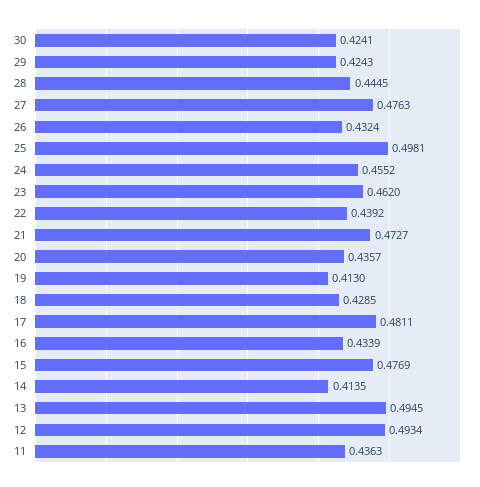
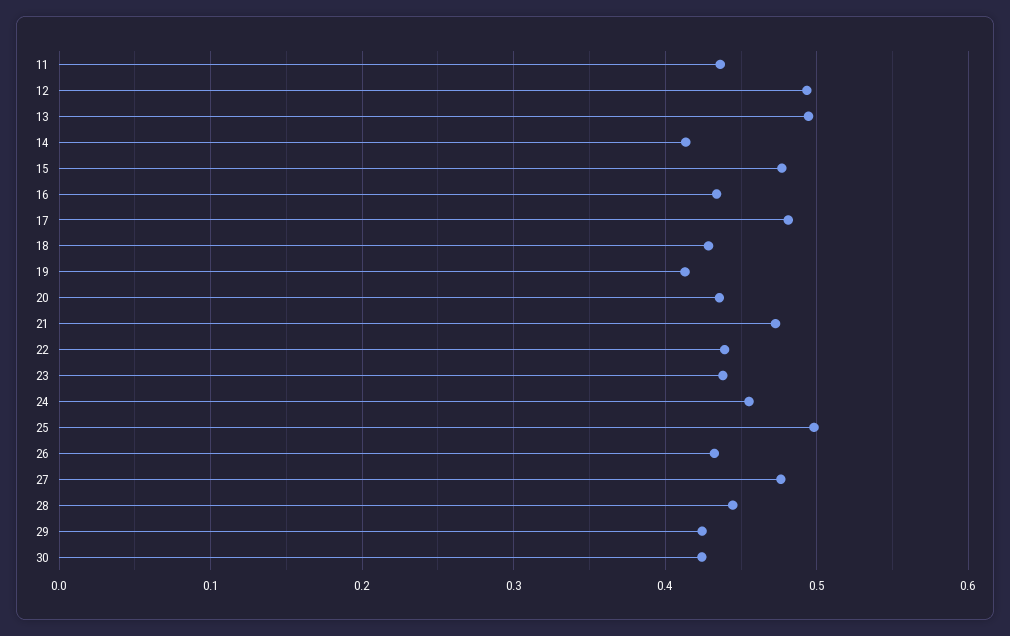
  {
    "30": 0.4241,
    "29": 0.4243,
    "28": 0.4445,
    "27": 0.4763,
    "26": 0.4324,
    "25": 0.4981,
    "24": 0.4552,
-   "23": 0.462,
+   "23": 0.44,
    "22": 0.4392,
    "21": 0.4727,
    "20": 0.4357,
    "19": 0.413,
    "18": 0.4285,
    "17": 0.4811,
    "16": 0.4339,
    "15": 0.4769,
    "14": 0.4135,
    "13": 0.4945,
    "12": 0.4934,
    "11": 0.4363
  }

